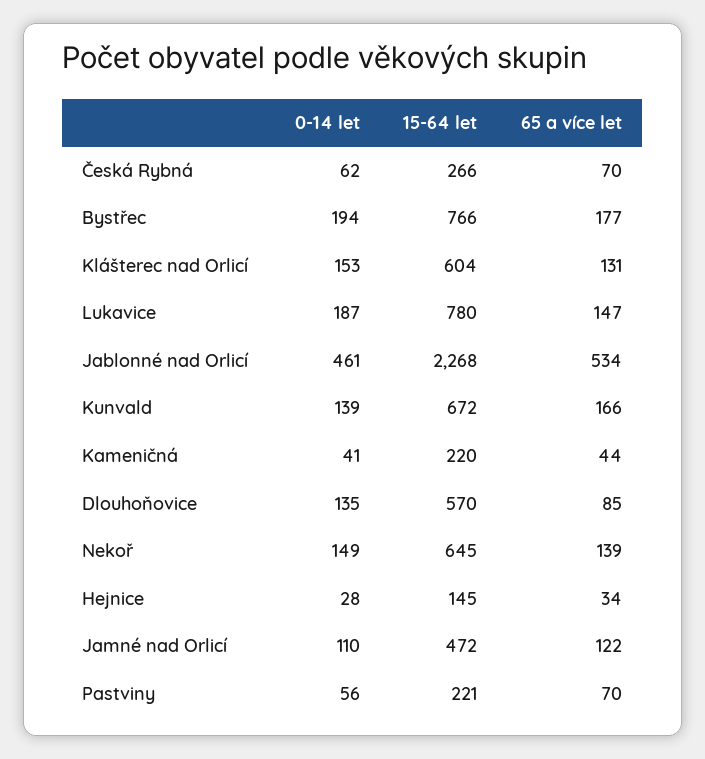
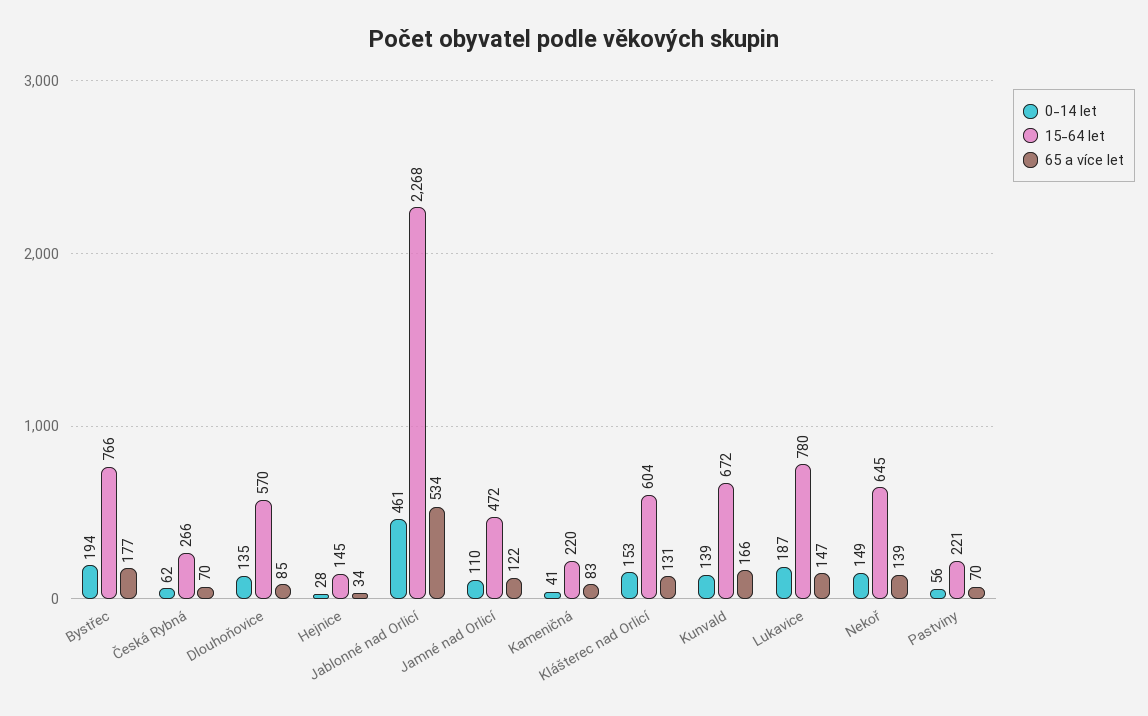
  {
    "0-14 let": {
      "Česká Rybná": 62,
      "Bystřec": 194,
      "Klášterec nad Orlicí": 153,
      "Lukavice": 187,
      "Jablonné nad Orlicí": 461,
      "Kunvald": 139,
      "Kameničná": 41,
      "Dlouhoňovice": 135,
      "Nekoř": 149,
      "Hejnice": 28,
      "Jamné nad Orlicí": 110,
      "Pastviny": 56
    },
    "15-64 let": {
      "Česká Rybná": 266,
      "Bystřec": 766,
      "Klášterec nad Orlicí": 604,
      "Lukavice": 780,
      "Jablonné nad Orlicí": 2268,
      "Kunvald": 672,
      "Kameničná": 220,
      "Dlouhoňovice": 570,
      "Nekoř": 645,
      "Hejnice": 145,
      "Jamné nad Orlicí": 472,
      "Pastviny": 221
    },
    "65 a více let": {
      "Česká Rybná": 70,
      "Bystřec": 177,
      "Klášterec nad Orlicí": 131,
      "Lukavice": 147,
      "Jablonné nad Orlicí": 534,
      "Kunvald": 166,
-     "Kameničná": 44,
+     "Kameničná": 83,
      "Dlouhoňovice": 85,
      "Nekoř": 139,
      "Hejnice": 34,
      "Jamné nad Orlicí": 122,
      "Pastviny": 70
    }
  }

